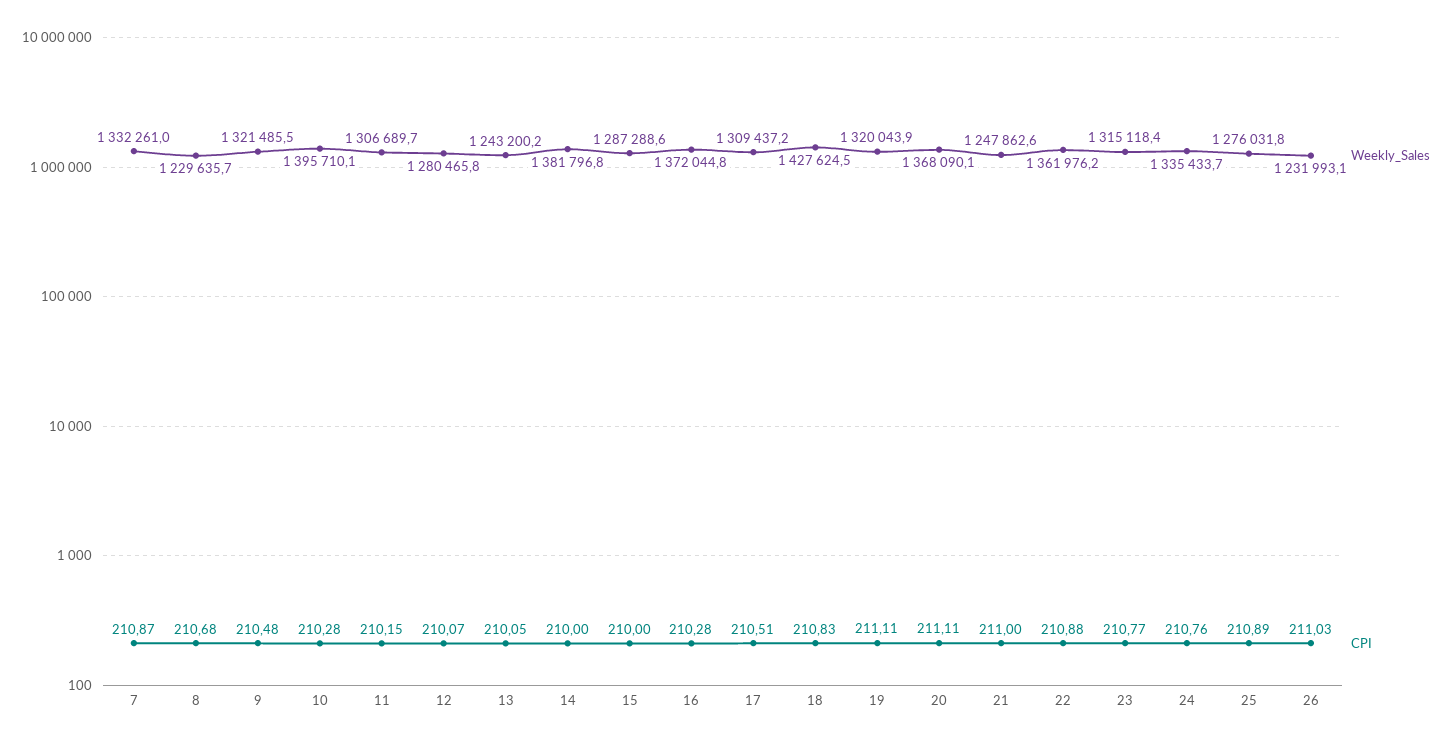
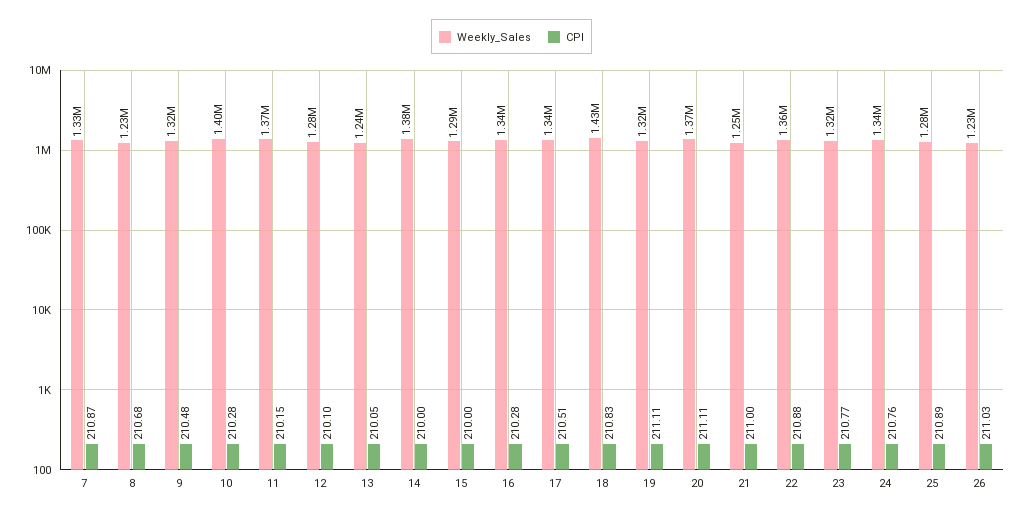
  {
    "Weekly_Sales": {
      "7": 1332261,
      "8": 1229635.7,
      "9": 1321485.5,
      "10": 1395710.1,
-     "11": 1306689.7,
+     "11": 1370000,
      "12": 1280465.8,
      "13": 1243200.2,
      "14": 1381796.8,
      "15": 1287288.6,
-     "16": 1372044.8,
+     "16": 1340000,
-     "17": 1309437.2,
+     "17": 1340000,
      "18": 1427624.5,
      "19": 1320043.9,
      "20": 1368090.1,
      "21": 1247862.6,
      "22": 1361976.2,
      "23": 1315118.4,
      "24": 1335433.7,
      "25": 1276031.8,
      "26": 1231993.1
    },
    "CPI": {
      "7": 210.87,
      "8": 210.68,
      "9": 210.48,
      "10": 210.28,
      "11": 210.15,
-     "12": 210.07,
+     "12": 210.1,
      "13": 210.05,
      "14": 210,
      "15": 210,
      "16": 210.28,
      "17": 210.51,
      "18": 210.83,
      "19": 211.11,
      "20": 211.11,
      "21": 211,
      "22": 210.88,
      "23": 210.77,
      "24": 210.76,
      "25": 210.89,
      "26": 211.03
    }
  }

